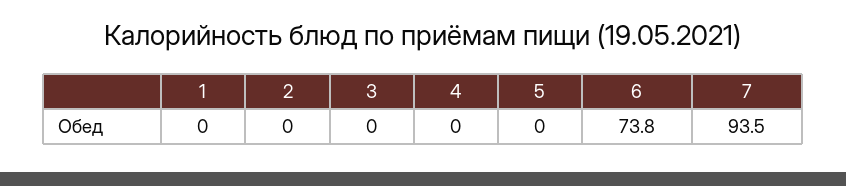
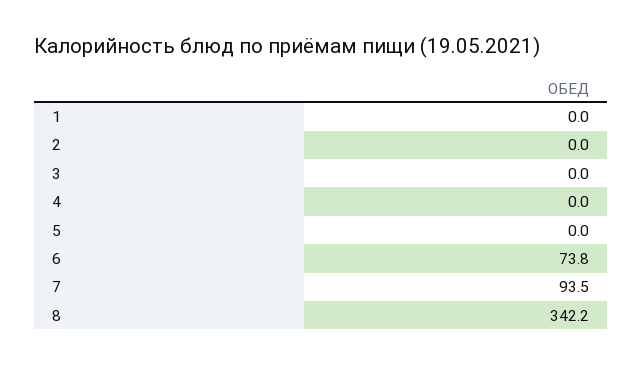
  {
    "1": 0,
    "2": 0,
    "3": 0,
    "4": 0,
    "5": 0,
    "6": 73.8,
-   "7": 93.5
+   "7": 93.5,
+   "8": 342.2
  }

